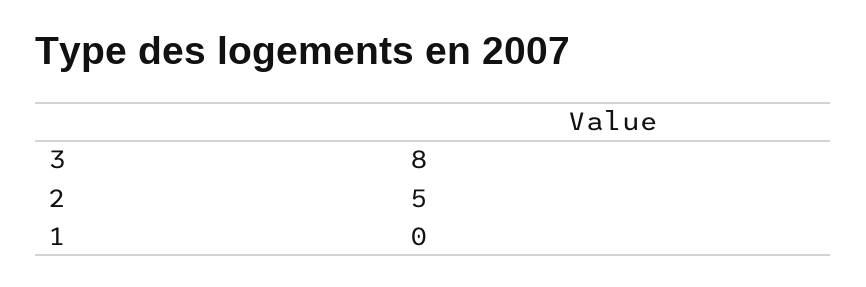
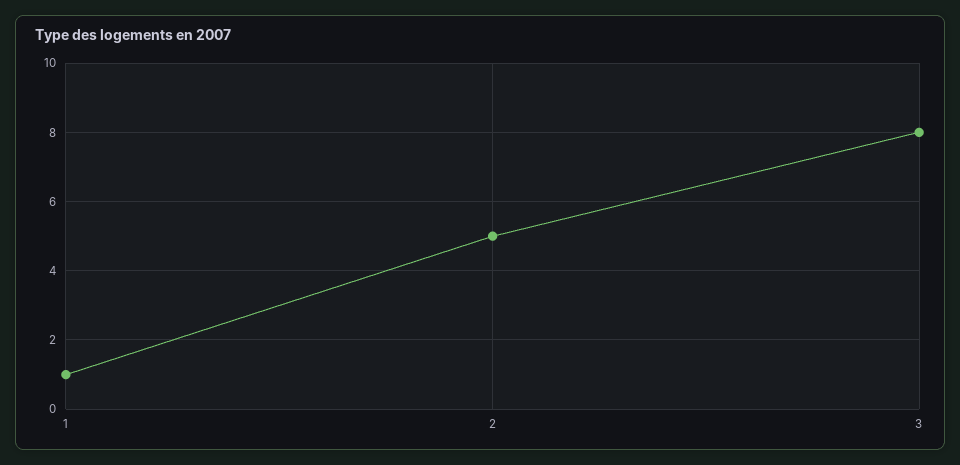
  {
    "3": 8,
    "2": 5,
-   "1": 0
+   "1": 1
  }

